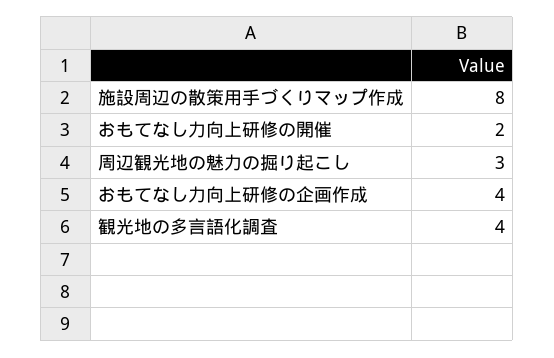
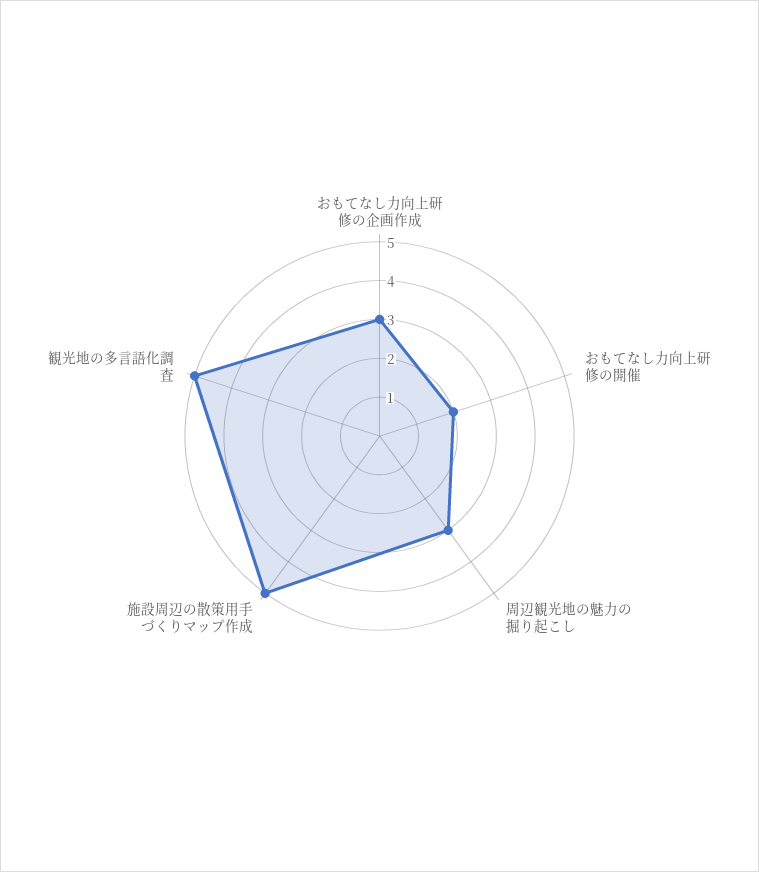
  {
-   "施設周辺の散策用手づくりマップ作成": 8,
+   "施設周辺の散策用手づくりマップ作成": 5,
    "おもてなし力向上研修の開催": 2,
    "周辺観光地の魅力の掘り起こし": 3,
-   "おもてなし力向上研修の企画作成": 4,
+   "おもてなし力向上研修の企画作成": 3,
-   "観光地の多言語化調査": 4
+   "観光地の多言語化調査": 5
  }

